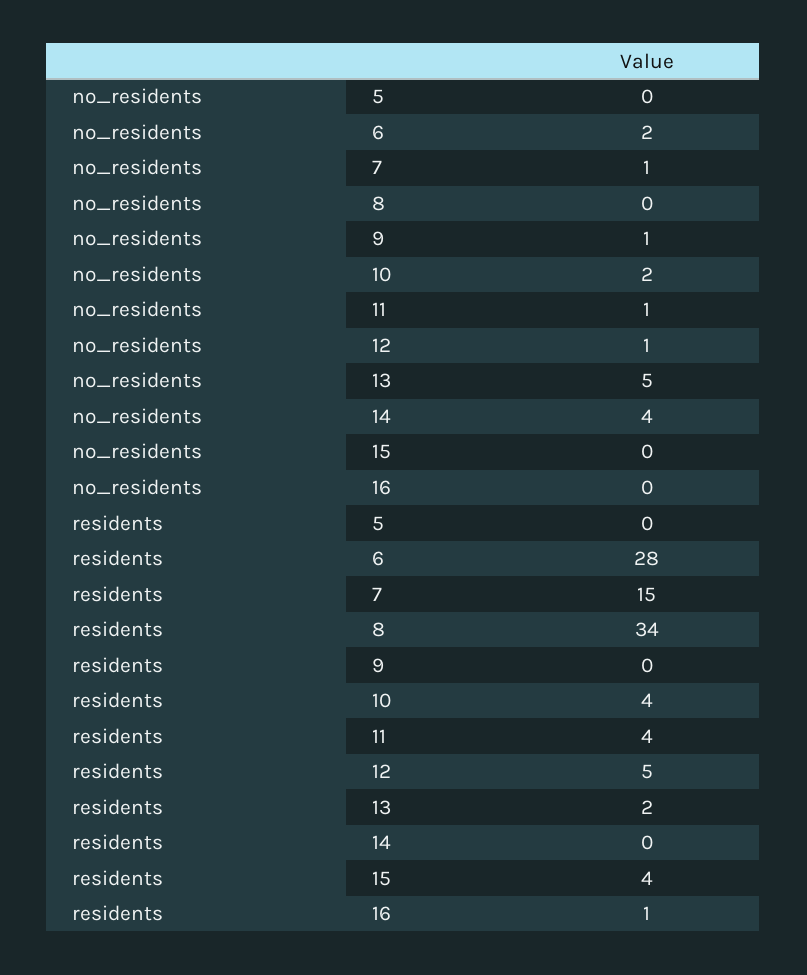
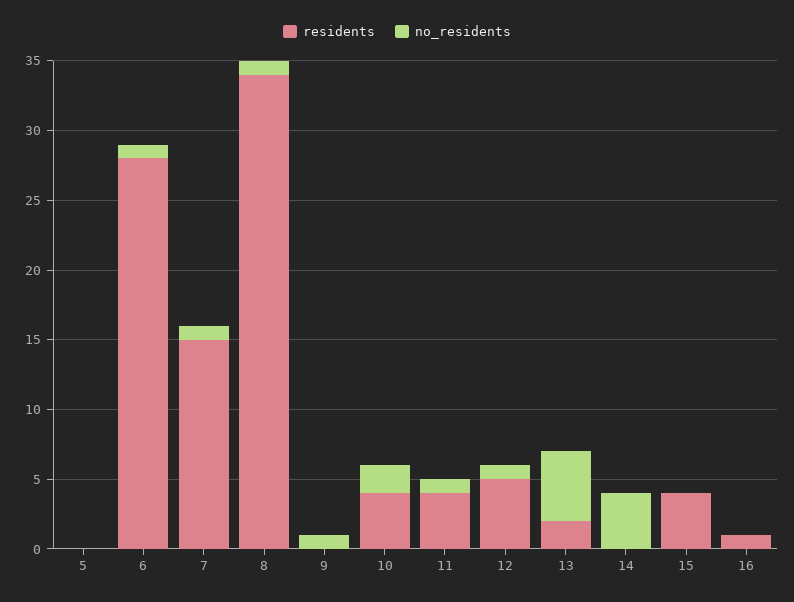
  {
    "no_residents": {
      "5": 0,
-     "6": 2,
+     "6": 1,
      "7": 1,
-     "8": 0,
+     "8": 1,
      "9": 1,
      "10": 2,
      "11": 1,
      "12": 1,
      "13": 5,
      "14": 4,
      "15": 0,
      "16": 0
    },
    "residents": {
      "5": 0,
      "6": 28,
      "7": 15,
      "8": 34,
      "9": 0,
      "10": 4,
      "11": 4,
      "12": 5,
      "13": 2,
      "14": 0,
      "15": 4,
      "16": 1
    }
  }

